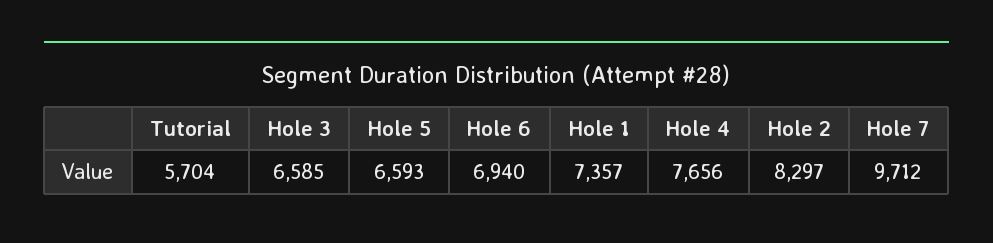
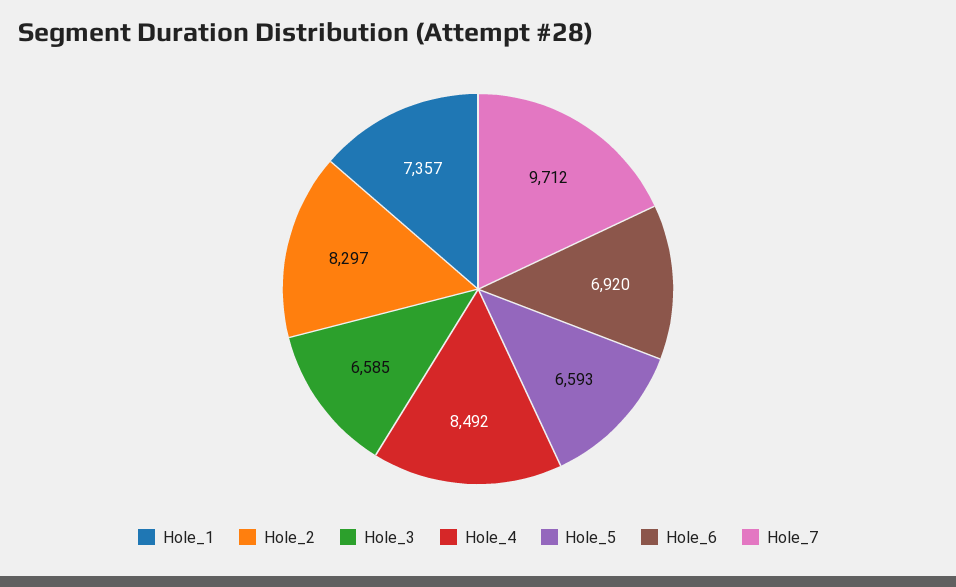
  {
-   "Tutorial": 5704,
    "Hole 3": 6585,
    "Hole 5": 6593,
-   "Hole 6": 6940,
+   "Hole 6": 6920,
    "Hole 1": 7357,
-   "Hole 4": 7656,
+   "Hole 4": 8492,
    "Hole 2": 8297,
    "Hole 7": 9712
  }

